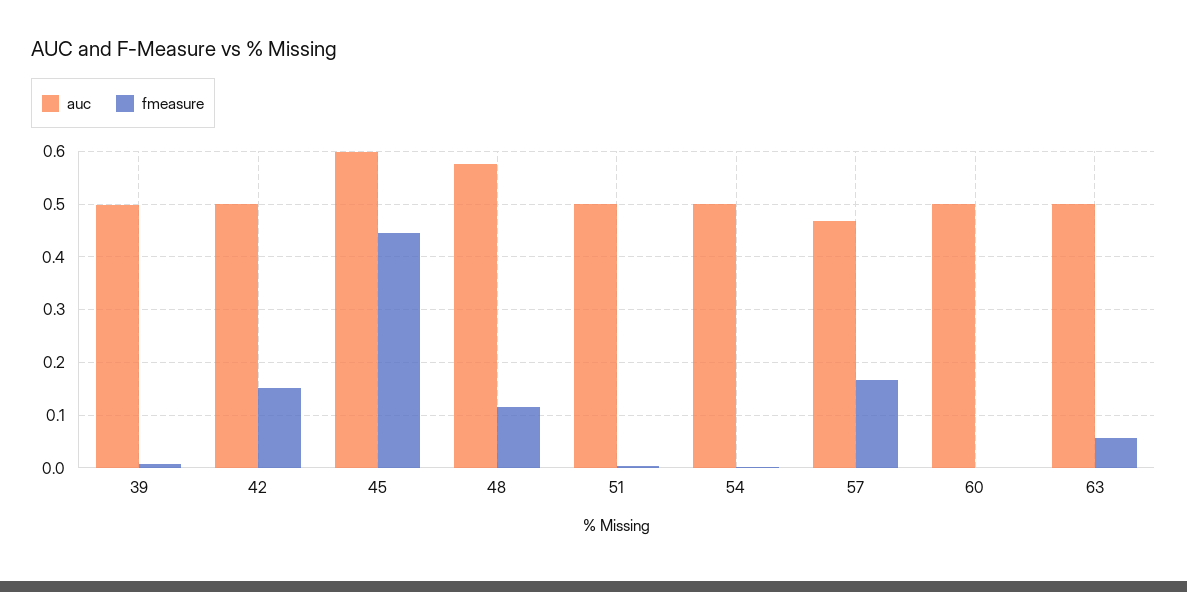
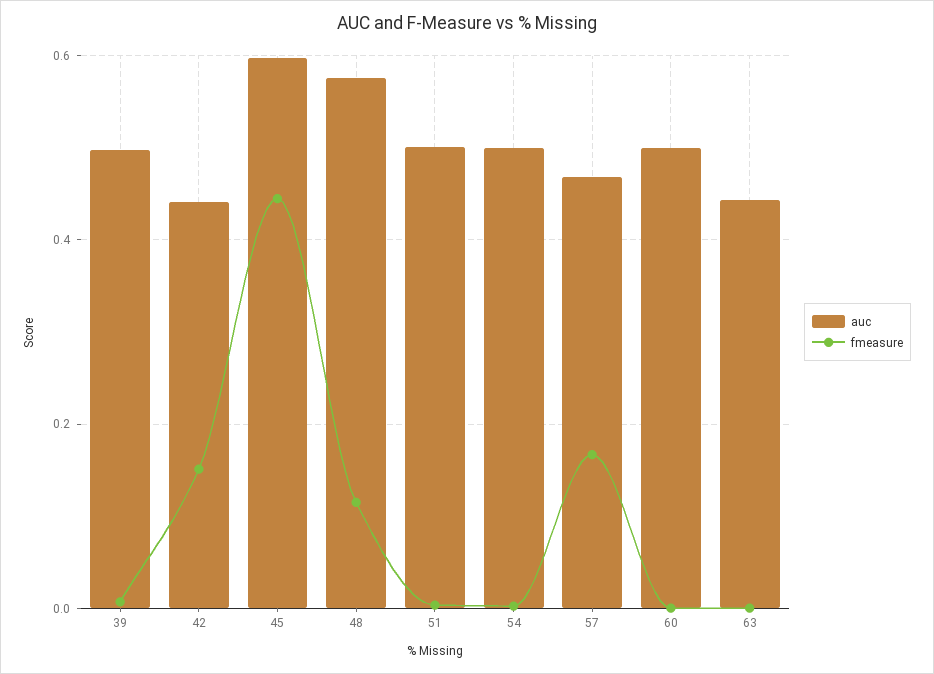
  {
    "auc": {
      "39": 0.5,
-     "42": 0.5,
+     "42": 0.44,
      "45": 0.6,
      "48": 0.58,
      "51": 0.5,
      "54": 0.5,
      "57": 0.46,
      "60": 0.5,
-     "63": 0.5
+     "63": 0.44
    },
    "fmeasure": {
      "39": 0,
      "42": 0.16,
      "45": 0.44,
      "48": 0.12,
      "51": 0,
      "54": 0,
      "57": 0.16,
      "60": 0,
-     "63": 0.06
+     "63": 0
    }
  }

